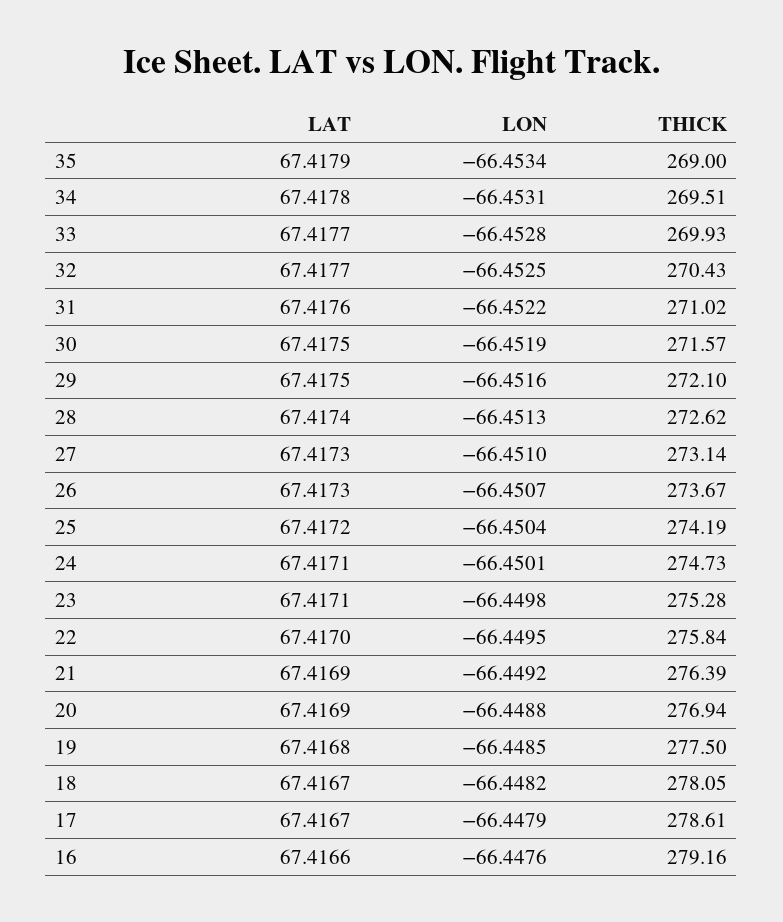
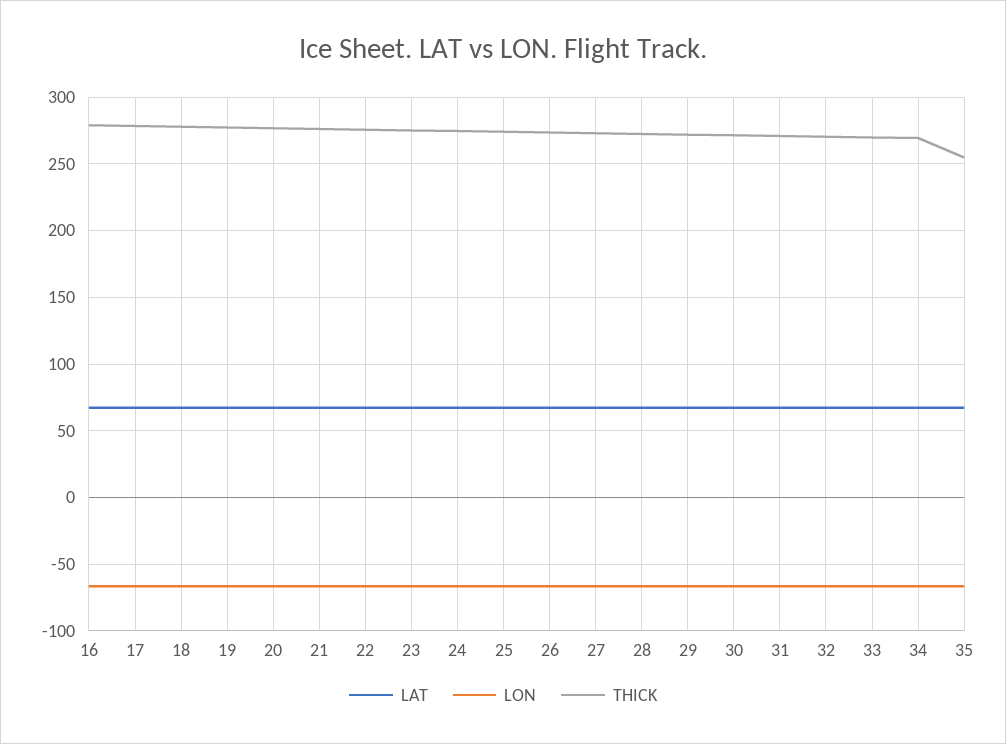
  {
    "LAT": {
      "35": 67.4179,
      "34": 67.4178,
      "33": 67.4177,
      "32": 67.4177,
      "31": 67.4176,
      "30": 67.4175,
      "29": 67.4175,
      "28": 67.4174,
      "27": 67.4173,
      "26": 67.4173,
      "25": 67.4172,
      "24": 67.4171,
      "23": 67.4171,
      "22": 67.417,
      "21": 67.4169,
      "20": 67.4169,
      "19": 67.4168,
      "18": 67.4167,
      "17": 67.4167,
      "16": 67.4166
    },
    "LON": {
      "35": -66.4534,
      "34": -66.4531,
      "33": -66.4528,
      "32": -66.4525,
      "31": -66.4522,
      "30": -66.4519,
      "29": -66.4516,
      "28": -66.4513,
      "27": -66.451,
      "26": -66.4507,
      "25": -66.4504,
      "24": -66.4501,
      "23": -66.4498,
      "22": -66.4495,
      "21": -66.4492,
      "20": -66.4488,
      "19": -66.4485,
      "18": -66.4482,
      "17": -66.4479,
      "16": -66.4476
    },
    "THICK": {
-     "35": 269,
+     "35": 255,
      "34": 269.51,
      "33": 269.93,
      "32": 270.43,
      "31": 271.02,
      "30": 271.57,
      "29": 272.1,
      "28": 272.62,
      "27": 273.14,
      "26": 273.67,
      "25": 274.19,
      "24": 274.73,
      "23": 275.28,
      "22": 275.84,
      "21": 276.39,
      "20": 276.94,
      "19": 277.5,
      "18": 278.05,
      "17": 278.61,
      "16": 279.16
    }
  }

